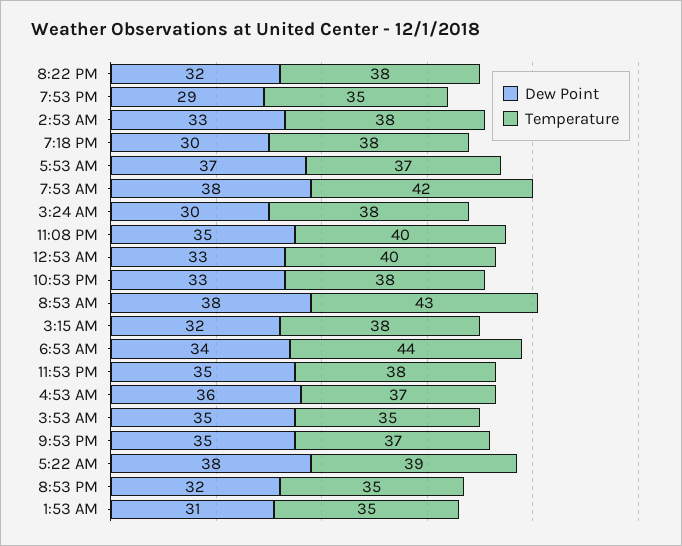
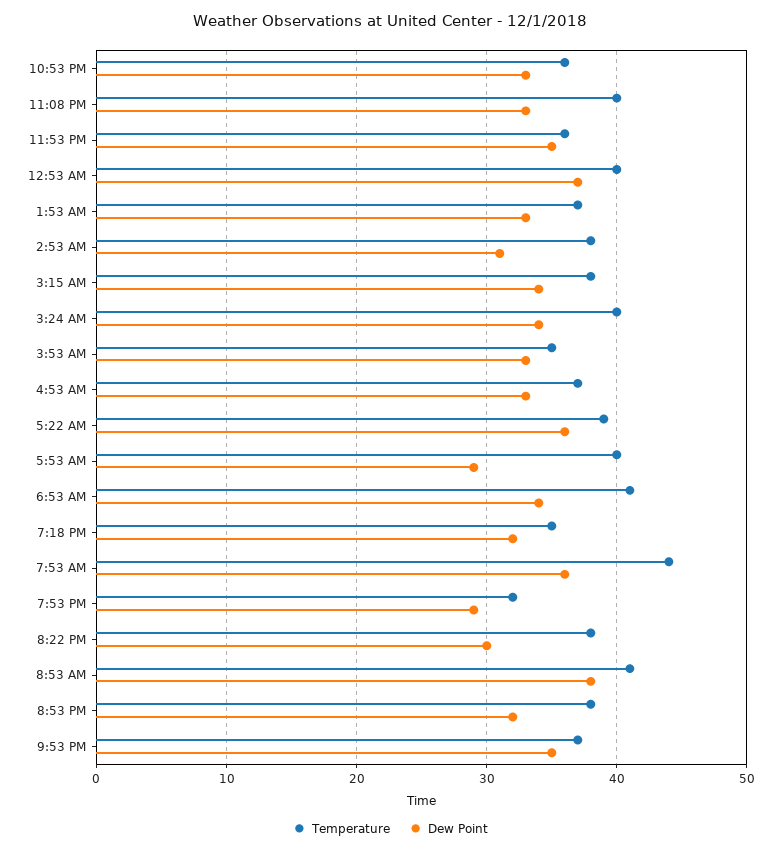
  {
    "Dew Point": {
-     "8:22 PM": 32,
+     "8:22 PM": 30,
      "7:53 PM": 29,
-     "2:53 AM": 33,
+     "2:53 AM": 31,
-     "7:18 PM": 30,
+     "7:18 PM": 32,
-     "5:53 AM": 37,
+     "5:53 AM": 29,
-     "7:53 AM": 38,
+     "7:53 AM": 36,
-     "3:24 AM": 30,
+     "3:24 AM": 34,
-     "11:08 PM": 35,
+     "11:08 PM": 33,
-     "12:53 AM": 33,
+     "12:53 AM": 37,
      "10:53 PM": 33,
      "8:53 AM": 38,
-     "3:15 AM": 32,
+     "3:15 AM": 34,
      "6:53 AM": 34,
      "11:53 PM": 35,
-     "4:53 AM": 36,
+     "4:53 AM": 33,
-     "3:53 AM": 35,
+     "3:53 AM": 33,
      "9:53 PM": 35,
-     "5:22 AM": 38,
+     "5:22 AM": 36,
      "8:53 PM": 32,
-     "1:53 AM": 31
+     "1:53 AM": 33
    },
    "Temperature": {
      "8:22 PM": 38,
-     "7:53 PM": 35,
+     "7:53 PM": 32,
      "2:53 AM": 38,
-     "7:18 PM": 38,
+     "7:18 PM": 35,
-     "5:53 AM": 37,
+     "5:53 AM": 40,
-     "7:53 AM": 42,
+     "7:53 AM": 44,
-     "3:24 AM": 38,
+     "3:24 AM": 40,
      "11:08 PM": 40,
      "12:53 AM": 40,
-     "10:53 PM": 38,
+     "10:53 PM": 36,
-     "8:53 AM": 43,
+     "8:53 AM": 41,
      "3:15 AM": 38,
-     "6:53 AM": 44,
+     "6:53 AM": 41,
-     "11:53 PM": 38,
+     "11:53 PM": 36,
      "4:53 AM": 37,
      "3:53 AM": 35,
      "9:53 PM": 37,
      "5:22 AM": 39,
-     "8:53 PM": 35,
+     "8:53 PM": 38,
-     "1:53 AM": 35
+     "1:53 AM": 37
    }
  }

